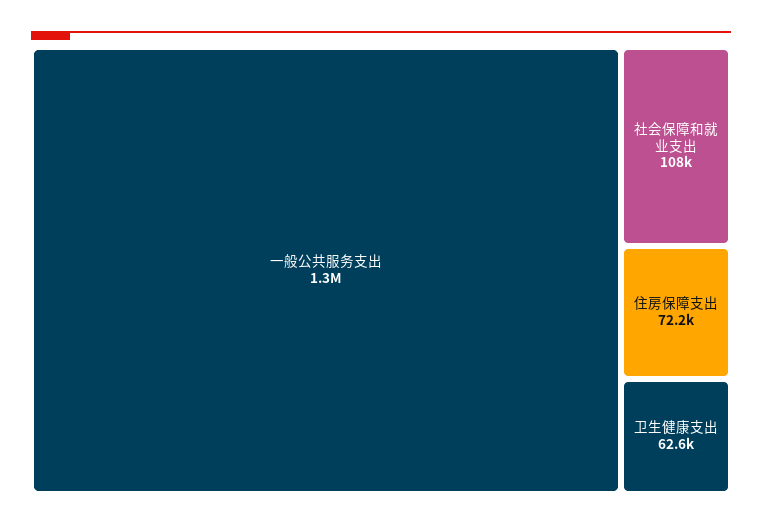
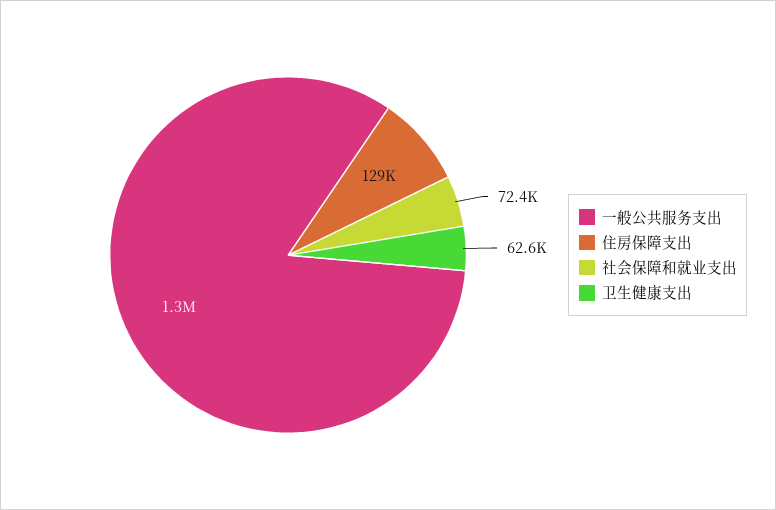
  {
    "一般公共服务支出": 1300000,
-   "社会保障和就业支出": 108000,
+   "社会保障和就业支出": 72400,
-   "住房保障支出": 72200,
+   "住房保障支出": 129000,
    "卫生健康支出": 62600
  }

